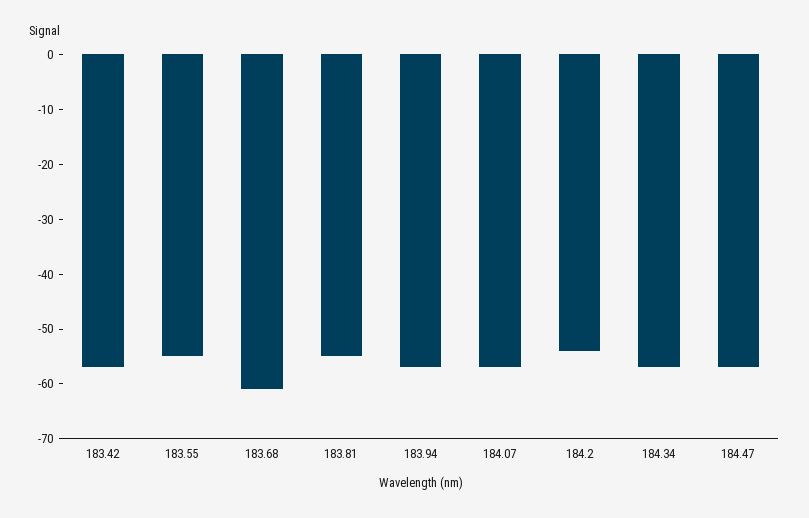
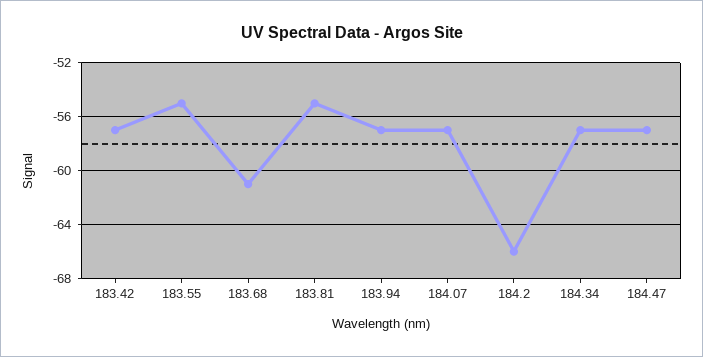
  {
    "183.42": -57,
    "183.55": -55,
    "183.68": -61,
    "183.81": -55,
    "183.94": -57,
    "184.07": -57,
-   "184.2": -55,
+   "184.2": -66,
    "184.34": -57,
    "184.47": -57
  }

